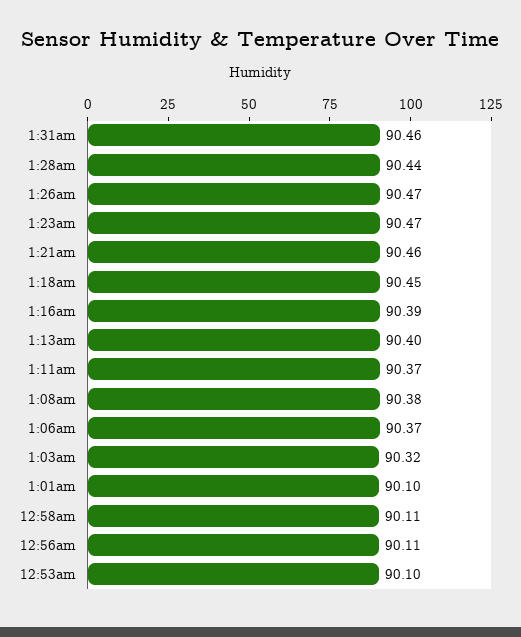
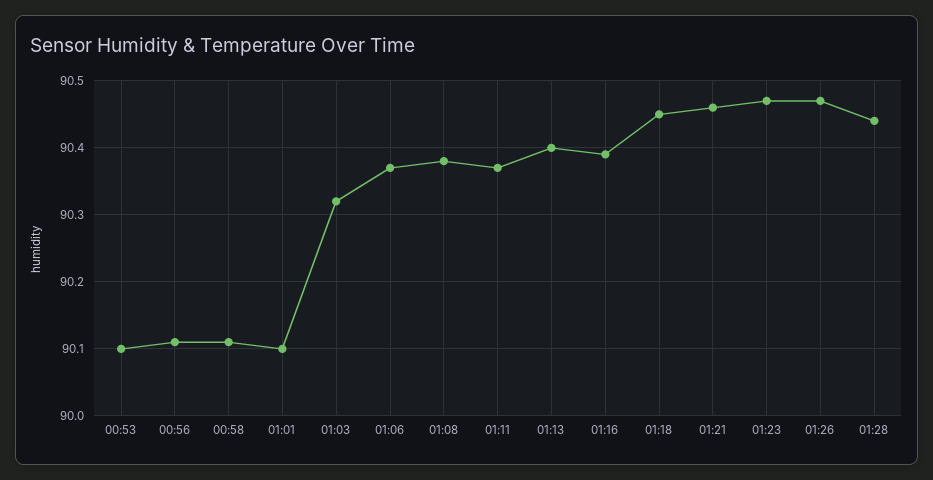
  {
-   "1:31am": 90.46,
    "1:28am": 90.44,
    "1:26am": 90.47,
    "1:23am": 90.47,
    "1:21am": 90.46,
    "1:18am": 90.45,
    "1:16am": 90.39,
    "1:13am": 90.4,
    "1:11am": 90.37,
    "1:08am": 90.38,
    "1:06am": 90.37,
    "1:03am": 90.32,
    "1:01am": 90.1,
    "12:58am": 90.11,
    "12:56am": 90.11,
    "12:53am": 90.1
  }

